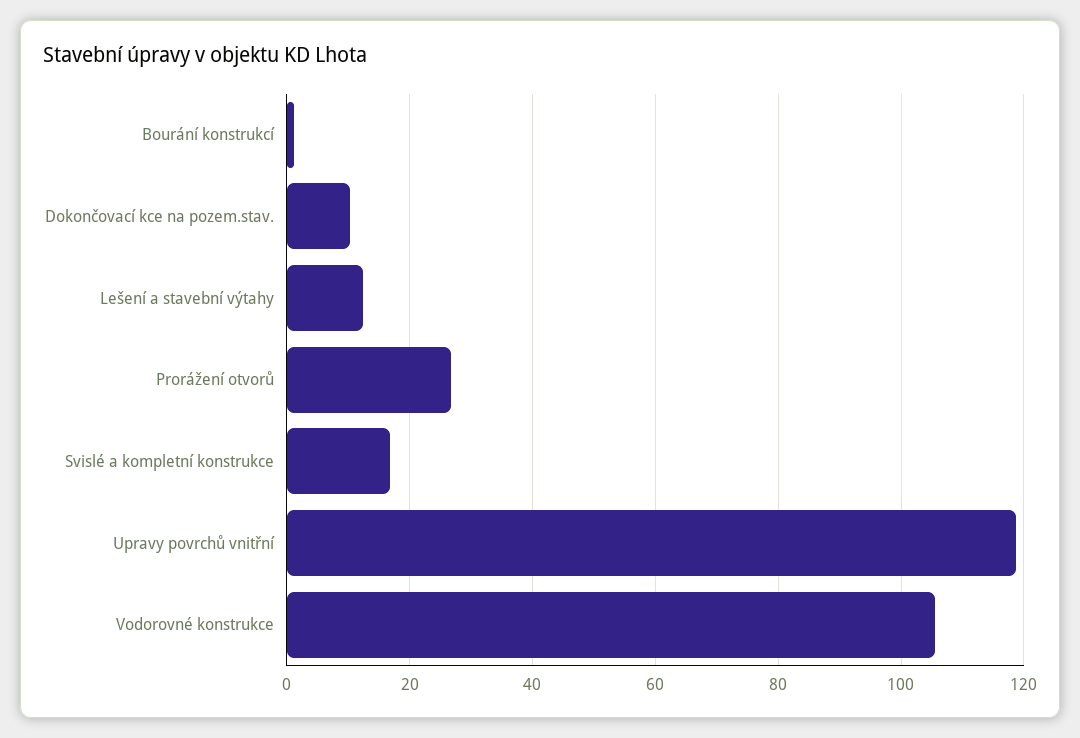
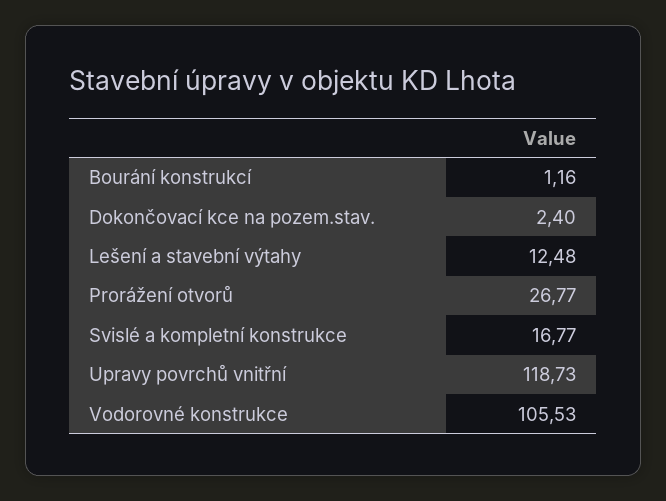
  {
    "Bourání konstrukcí": 1.16,
-   "Dokončovací kce na pozem.stav.": 10,
+   "Dokončovací kce na pozem.stav.": 2.4,
    "Lešení a stavební výtahy": 12.48,
    "Prorážení otvorů": 26.77,
    "Svislé a kompletní konstrukce": 16.77,
    "Upravy povrchů vnitřní": 118.73,
    "Vodorovné konstrukce": 105.53
  }

